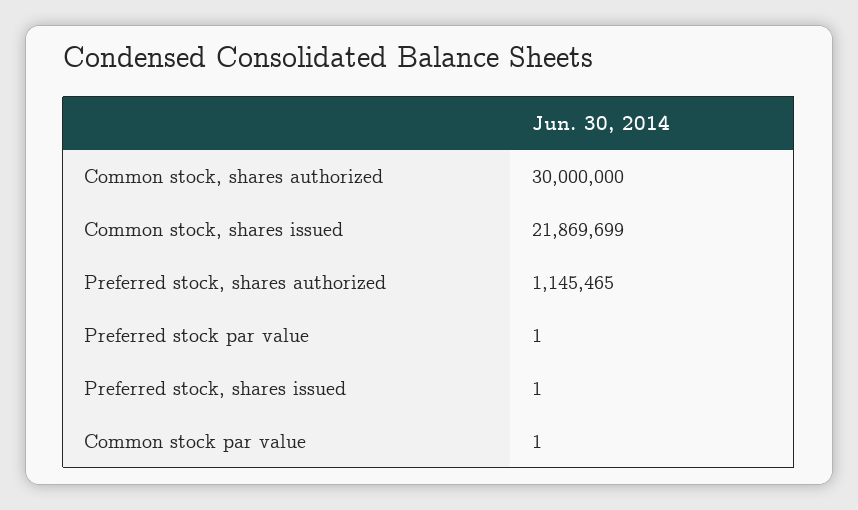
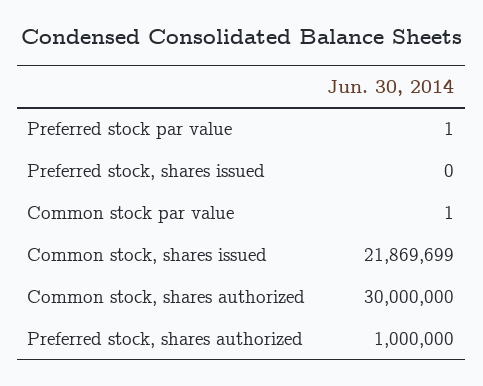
  {
    "Common stock, shares authorized": 30000000,
    "Common stock, shares issued": 21869699,
-   "Preferred stock, shares authorized": 1145465,
+   "Preferred stock, shares authorized": 1000000,
    "Preferred stock par value": 1,
-   "Preferred stock, shares issued": 1,
+   "Preferred stock, shares issued": 0,
    "Common stock par value": 1
  }

